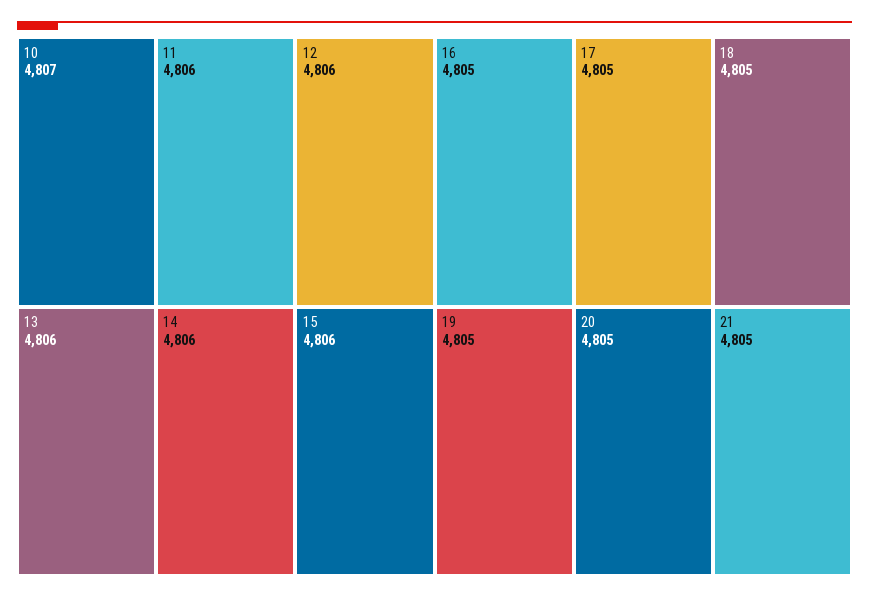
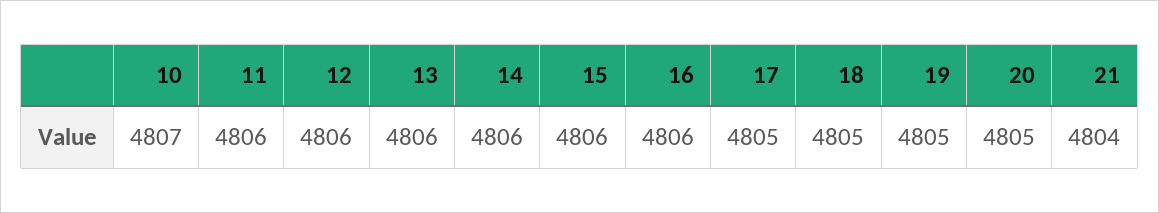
  {
    "10": 4807,
    "11": 4806,
    "12": 4806,
    "13": 4806,
    "14": 4806,
    "15": 4806,
-   "16": 4805,
+   "16": 4806,
    "17": 4805,
    "18": 4805,
    "19": 4805,
    "20": 4805,
-   "21": 4805
+   "21": 4804
  }

